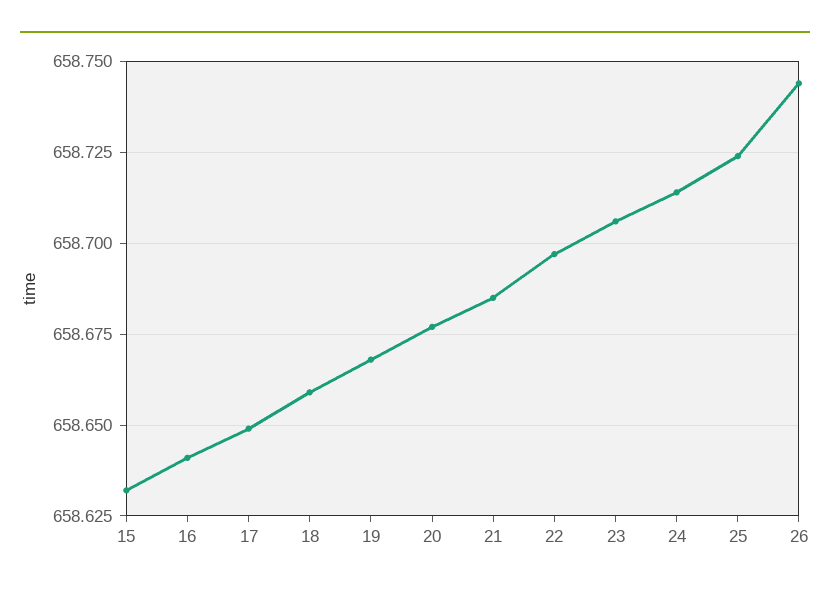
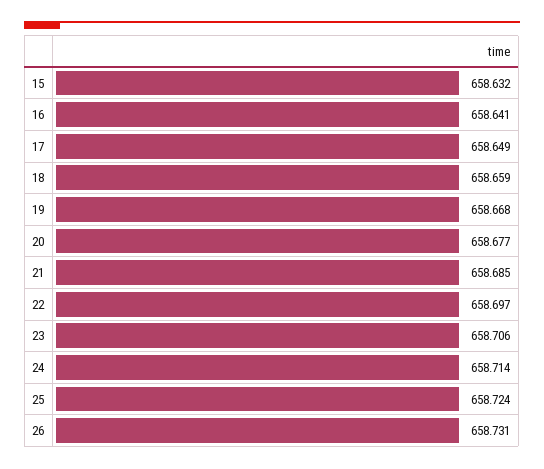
  {
    "15": 658.632,
    "16": 658.641,
    "17": 658.649,
    "18": 658.659,
    "19": 658.668,
    "20": 658.677,
    "21": 658.685,
    "22": 658.697,
    "23": 658.706,
    "24": 658.714,
    "25": 658.724,
-   "26": 658.745
+   "26": 658.731
  }

